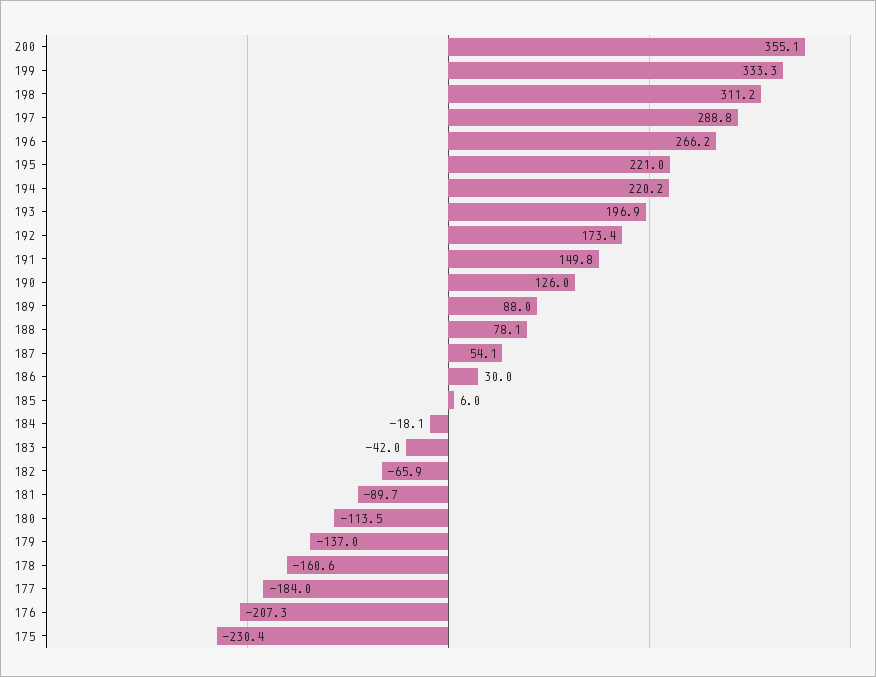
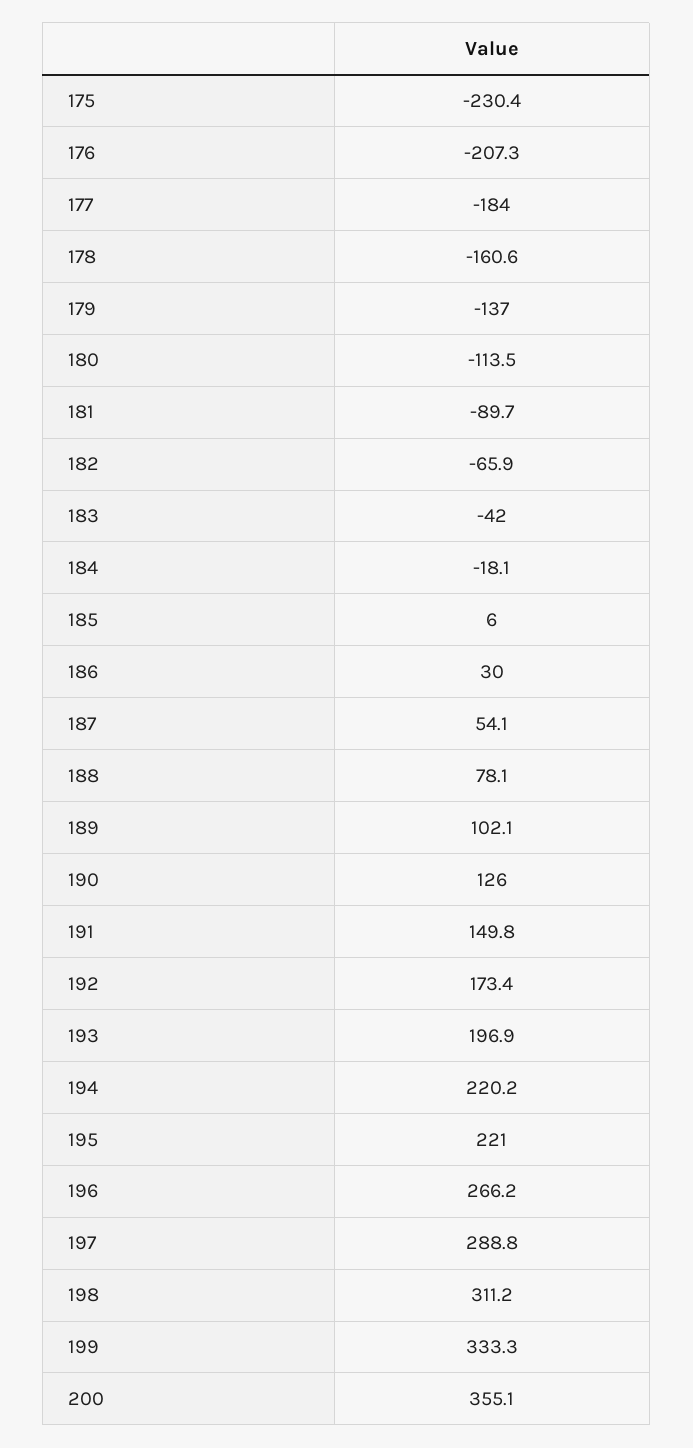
  {
    "200": 355.1,
    "199": 333.3,
    "198": 311.2,
    "197": 288.8,
    "196": 266.2,
    "195": 221,
    "194": 220.2,
    "193": 196.9,
    "192": 173.4,
    "191": 149.8,
    "190": 126,
-   "189": 88,
+   "189": 102.1,
    "188": 78.1,
    "187": 54.1,
    "186": 30,
    "185": 6,
    "184": -18.1,
    "183": -42,
    "182": -65.9,
    "181": -89.7,
    "180": -113.5,
    "179": -137,
    "178": -160.6,
    "177": -184,
    "176": -207.3,
    "175": -230.4
  }

